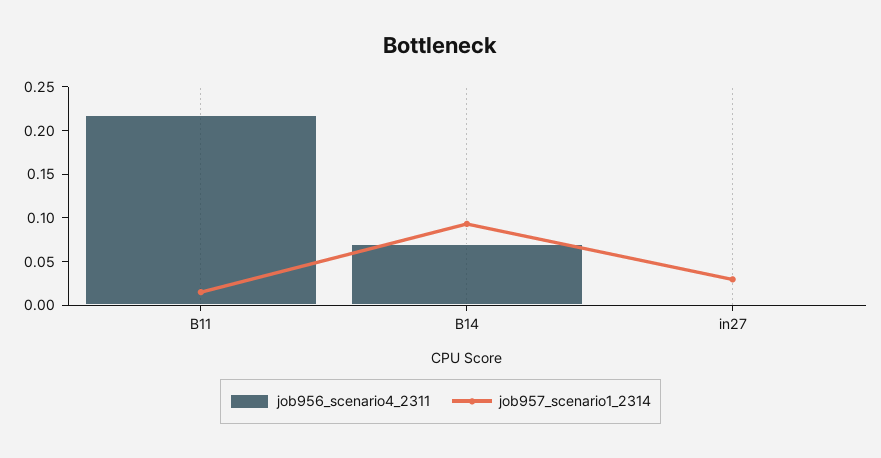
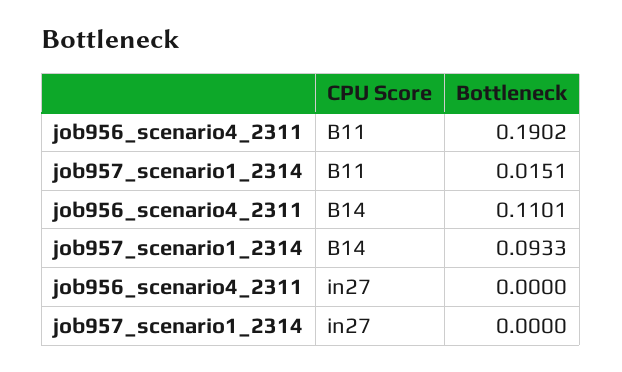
  {
    "job956_scenario4_2311": {
-     "B11": 0.22,
+     "B11": 0.1902,
-     "B14": 0.07,
+     "B14": 0.1101,
      "in27": 0
    },
    "job957_scenario1_2314": {
      "B11": 0.0151,
      "B14": 0.0933,
-     "in27": 0.03
+     "in27": 0
    }
  }

